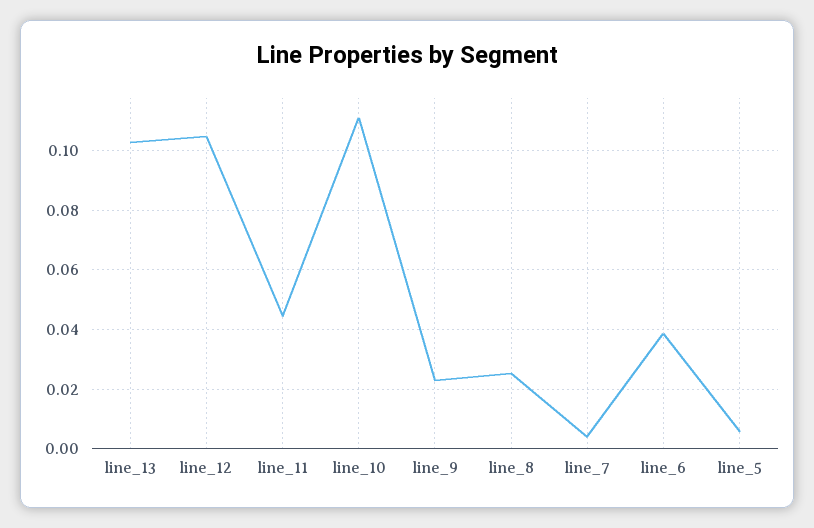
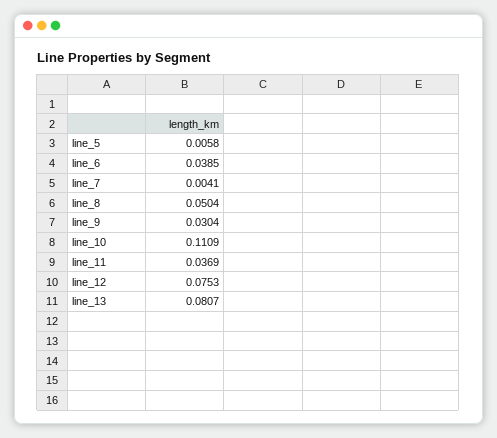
  {
-   "line_13": 0.1025,
+   "line_13": 0.0807,
-   "line_12": 0.105,
+   "line_12": 0.0753,
-   "line_11": 0.045,
+   "line_11": 0.0369,
    "line_10": 0.1109,
-   "line_9": 0.0225,
+   "line_9": 0.0304,
-   "line_8": 0.025,
+   "line_8": 0.0504,
    "line_7": 0.0041,
    "line_6": 0.0385,
    "line_5": 0.0058
  }

